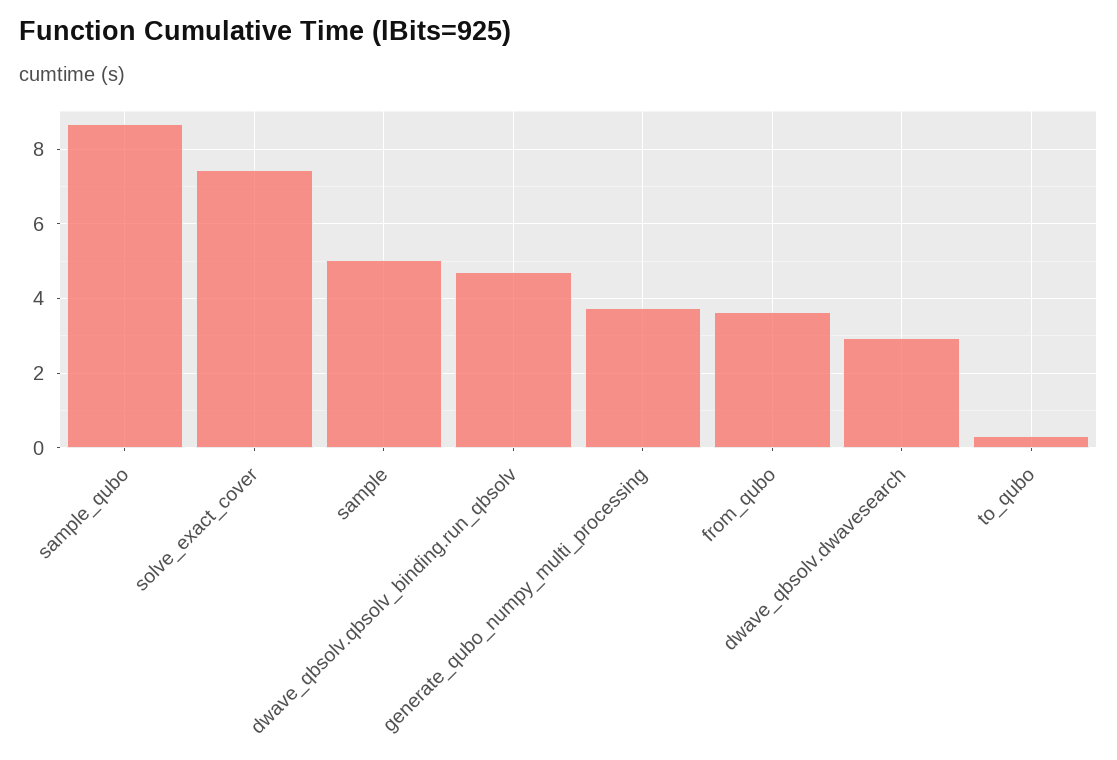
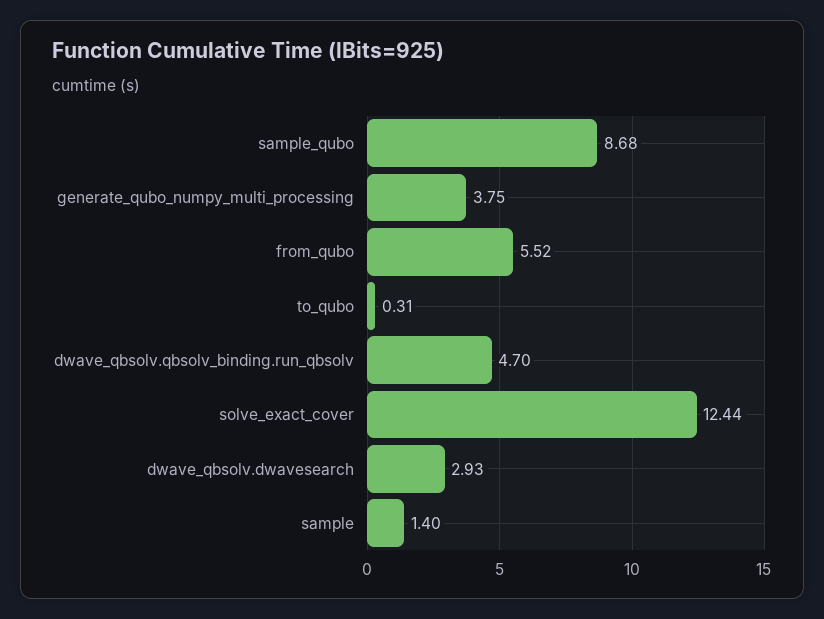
  {
    "sample_qubo": 8.68,
-   "solve_exact_cover": 7.4,
+   "solve_exact_cover": 12.44,
-   "sample": 5,
+   "sample": 1.4,
    "dwave_qbsolv.qbsolv_binding.run_qbsolv": 4.7,
    "generate_qubo_numpy_multi_processing": 3.75,
-   "from_qubo": 3.6,
+   "from_qubo": 5.52,
    "dwave_qbsolv.dwavesearch": 2.93,
    "to_qubo": 0.31
  }

